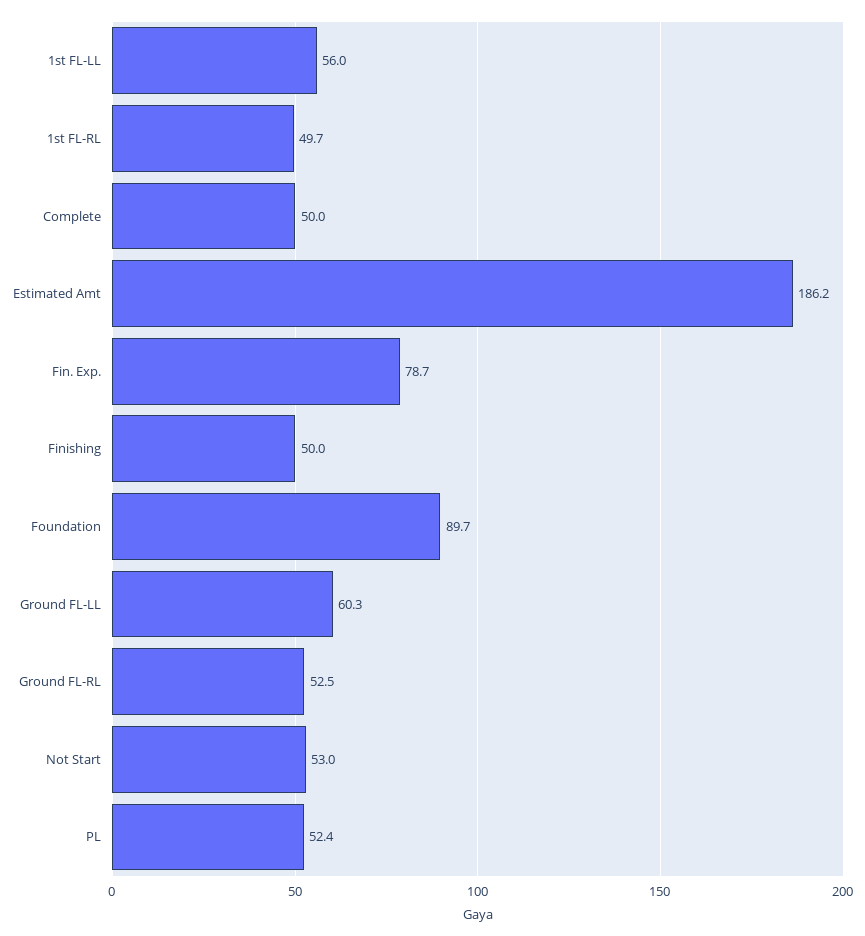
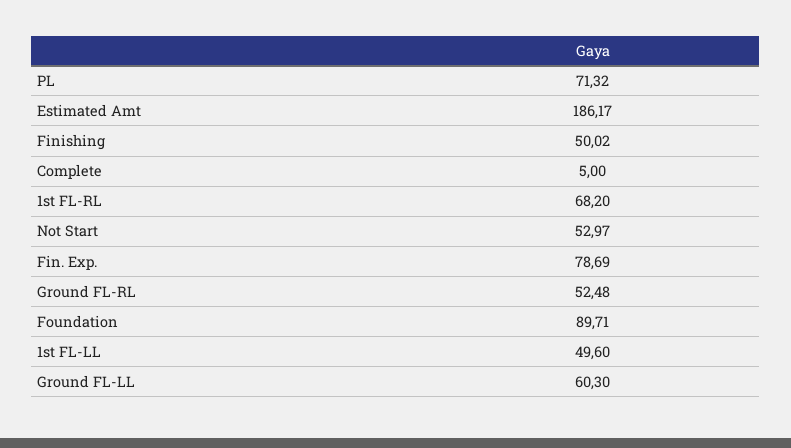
  {
-   "1st FL-LL": 56,
+   "1st FL-LL": 49.6,
-   "1st FL-RL": 49.7,
+   "1st FL-RL": 68.2,
-   "Complete": 50,
+   "Complete": 5,
    "Estimated Amt": 186.17,
    "Fin. Exp.": 78.69,
    "Finishing": 50.02,
    "Foundation": 89.71,
    "Ground FL-LL": 60.3,
    "Ground FL-RL": 52.48,
    "Not Start": 52.97,
-   "PL": 52.4
+   "PL": 71.32
  }

